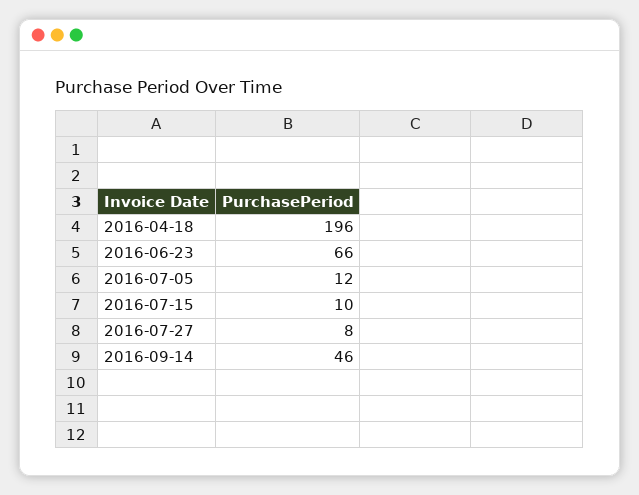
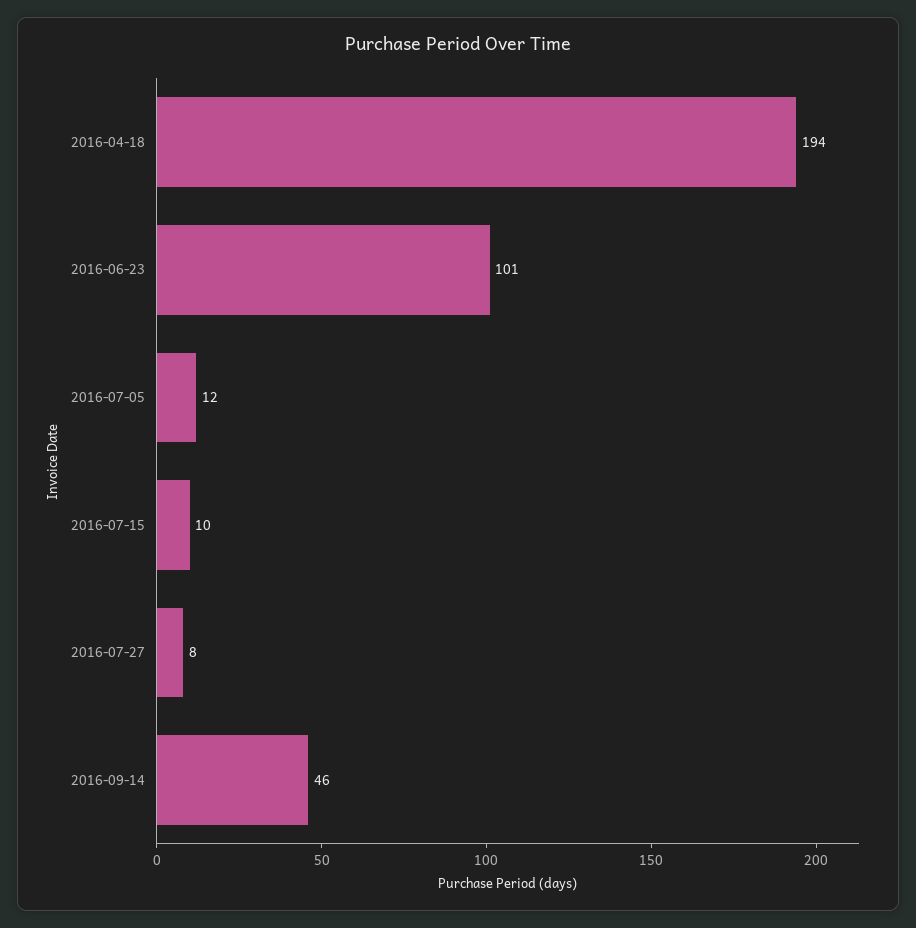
  {
-   "2016-04-18": 196,
+   "2016-04-18": 194,
-   "2016-06-23": 66,
+   "2016-06-23": 101,
    "2016-07-05": 12,
    "2016-07-15": 10,
    "2016-07-27": 8,
    "2016-09-14": 46
  }

